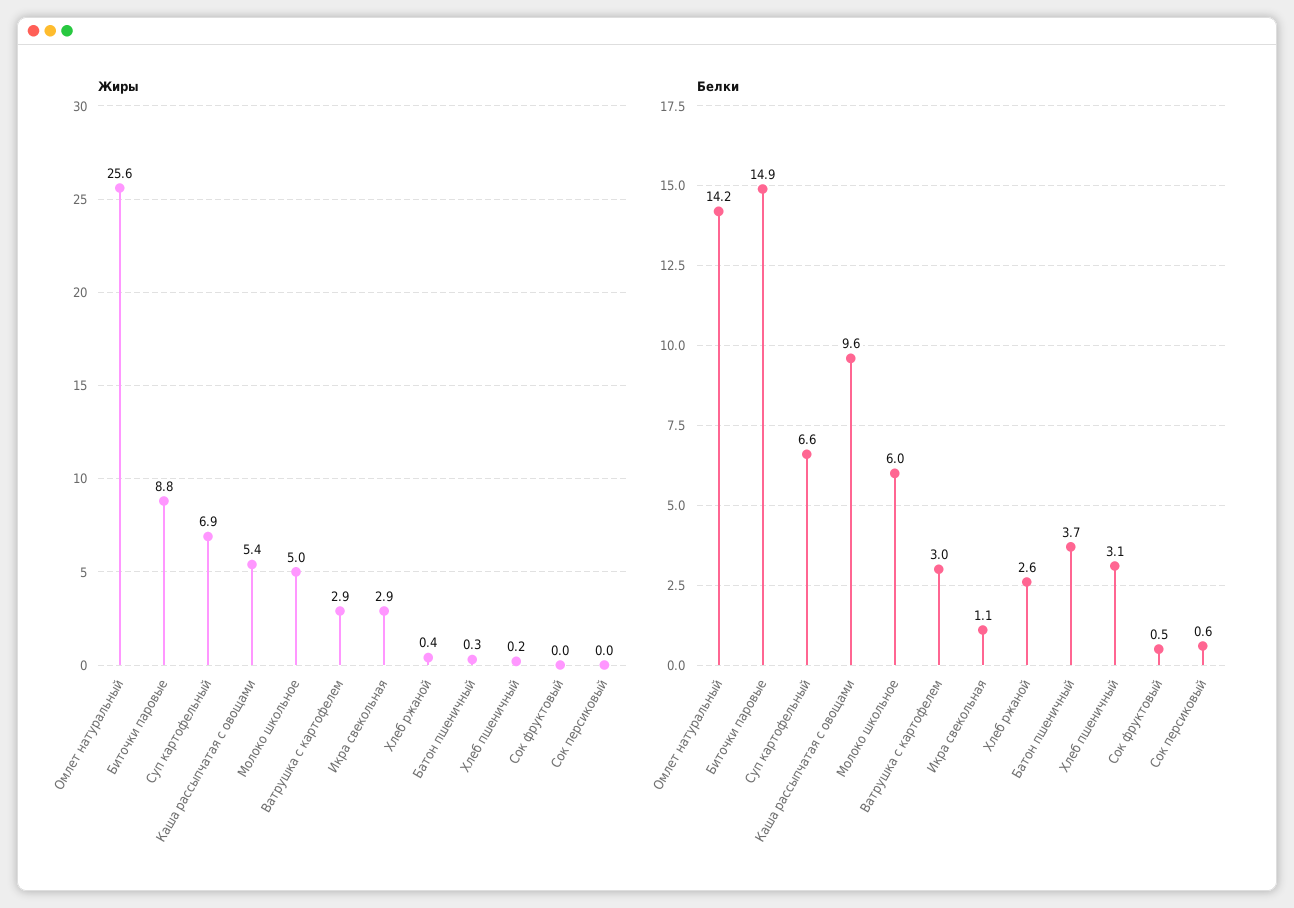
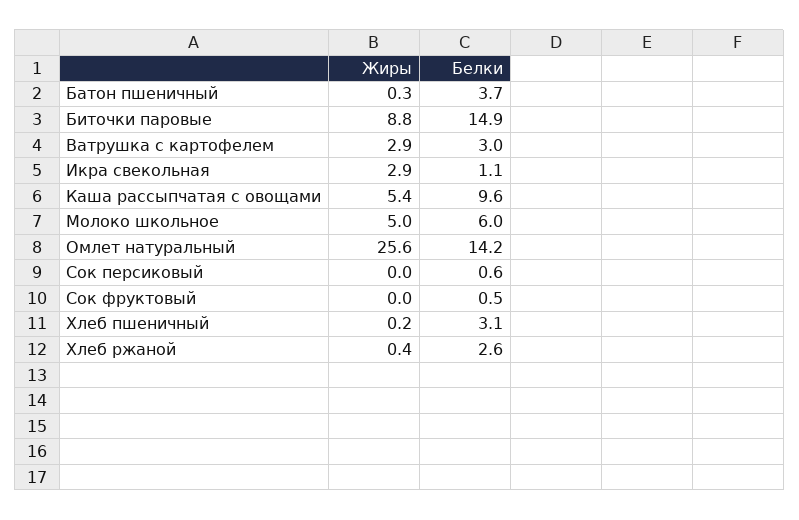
  {
    "Жиры": {
      "Омлет натуральный": 25.6,
      "Биточки паровые": 8.8,
-     "Суп картофельный": 6.9,
      "Каша рассыпчатая с овощами": 5.4,
      "Молоко школьное": 5,
      "Ватрушка с картофелем": 2.9,
      "Икра свекольная": 2.9,
      "Хлеб ржаной": 0.4,
      "Батон пшеничный": 0.3,
      "Хлеб пшеничный": 0.2,
      "Сок фруктовый": 0,
      "Сок персиковый": 0
    },
    "Белки": {
      "Омлет натуральный": 14.2,
      "Биточки паровые": 14.9,
-     "Суп картофельный": 6.6,
      "Каша рассыпчатая с овощами": 9.6,
      "Молоко школьное": 6,
      "Ватрушка с картофелем": 3,
      "Икра свекольная": 1.1,
      "Хлеб ржаной": 2.6,
      "Батон пшеничный": 3.7,
      "Хлеб пшеничный": 3.1,
      "Сок фруктовый": 0.5,
      "Сок персиковый": 0.6
    }
  }

